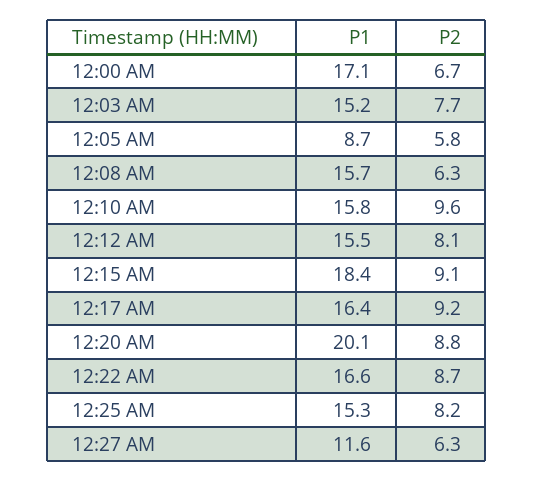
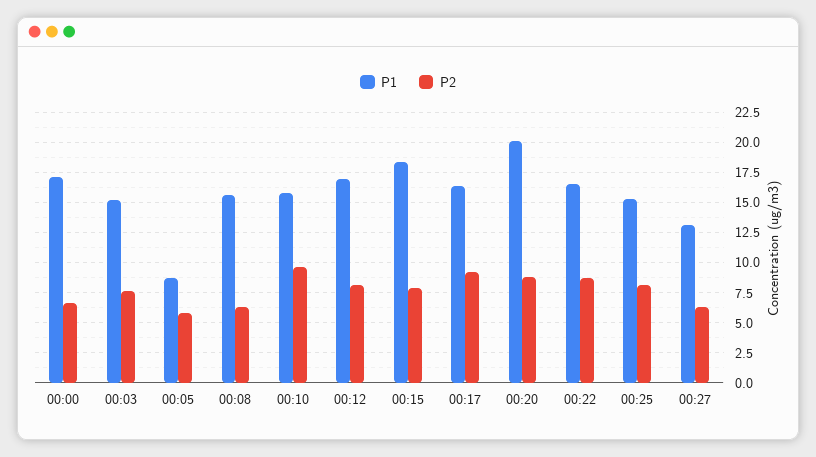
  {
    "P1": {
      "12:00 AM": 17.1,
      "12:03 AM": 15.2,
      "12:05 AM": 8.7,
      "12:08 AM": 15.7,
      "12:10 AM": 15.8,
-     "12:12 AM": 15.5,
+     "12:12 AM": 17,
      "12:15 AM": 18.4,
      "12:17 AM": 16.4,
      "12:20 AM": 20.1,
      "12:22 AM": 16.6,
      "12:25 AM": 15.3,
-     "12:27 AM": 11.6
+     "12:27 AM": 13
    },
    "P2": {
      "12:00 AM": 6.7,
      "12:03 AM": 7.7,
      "12:05 AM": 5.8,
      "12:08 AM": 6.3,
      "12:10 AM": 9.6,
      "12:12 AM": 8.1,
-     "12:15 AM": 9.1,
+     "12:15 AM": 8,
      "12:17 AM": 9.2,
      "12:20 AM": 8.8,
      "12:22 AM": 8.7,
      "12:25 AM": 8.2,
      "12:27 AM": 6.3
    }
  }

